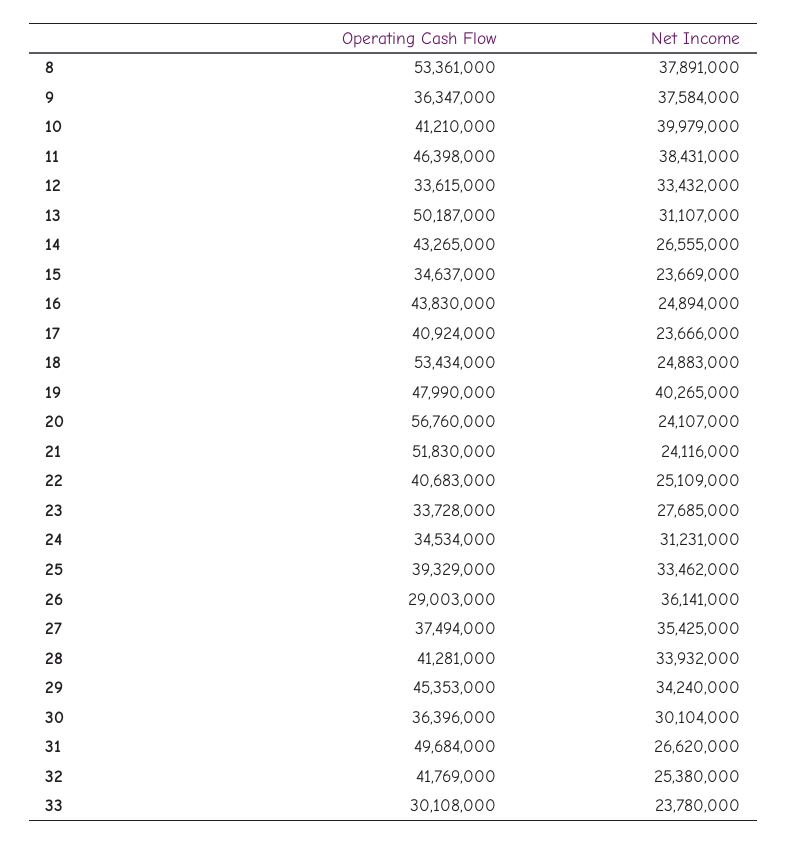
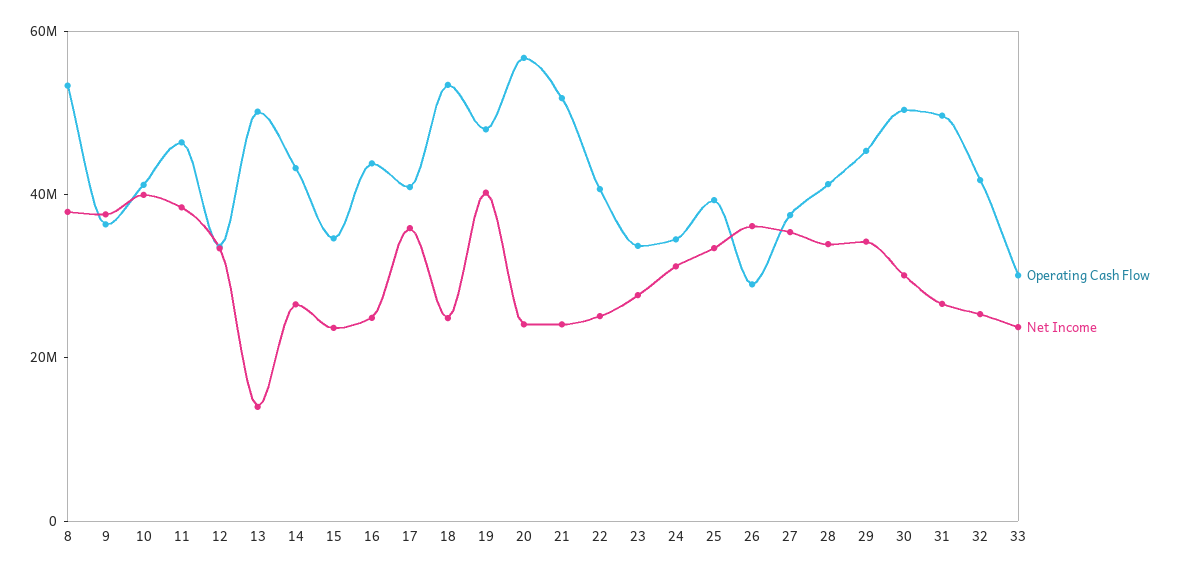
  {
    "Operating Cash Flow": {
      "8": 53361000,
      "9": 36347000,
      "10": 41210000,
      "11": 46398000,
      "12": 33615000,
      "13": 50187000,
      "14": 43265000,
      "15": 34637000,
      "16": 43830000,
      "17": 40924000,
      "18": 53434000,
      "19": 47990000,
      "20": 56760000,
      "21": 51830000,
      "22": 40683000,
      "23": 33728000,
      "24": 34534000,
      "25": 39329000,
      "26": 29003000,
      "27": 37494000,
      "28": 41281000,
      "29": 45353000,
-     "30": 36396000,
+     "30": 50000000,
      "31": 49684000,
      "32": 41769000,
      "33": 30108000
    },
    "Net Income": {
      "8": 37891000,
      "9": 37584000,
      "10": 39979000,
      "11": 38431000,
      "12": 33432000,
-     "13": 31107000,
+     "13": 15000000,
      "14": 26555000,
      "15": 23669000,
      "16": 24894000,
-     "17": 23666000,
+     "17": 35000000,
      "18": 24883000,
      "19": 40265000,
      "20": 24107000,
      "21": 24116000,
      "22": 25109000,
      "23": 27685000,
      "24": 31231000,
      "25": 33462000,
      "26": 36141000,
      "27": 35425000,
      "28": 33932000,
      "29": 34240000,
      "30": 30104000,
      "31": 26620000,
      "32": 25380000,
      "33": 23780000
    }
  }

